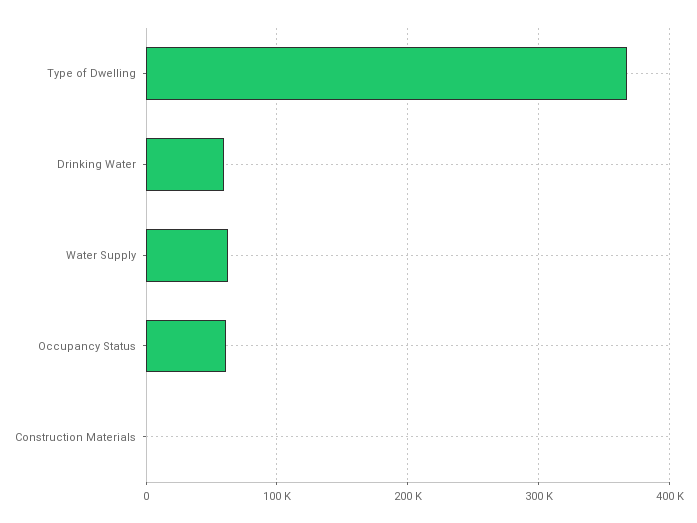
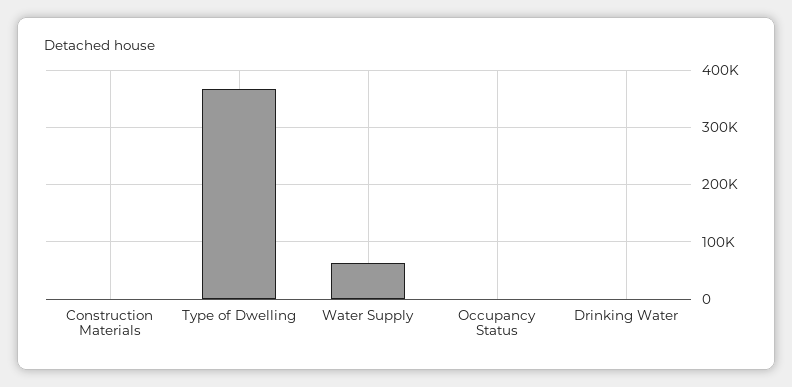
  {
    "Type of Dwelling": 370000,
-   "Drinking Water": 60000,
+   "Drinking Water": 0,
    "Water Supply": 60000,
-   "Occupancy Status": 60000,
+   "Occupancy Status": 0,
    "Construction Materials": 0
  }

